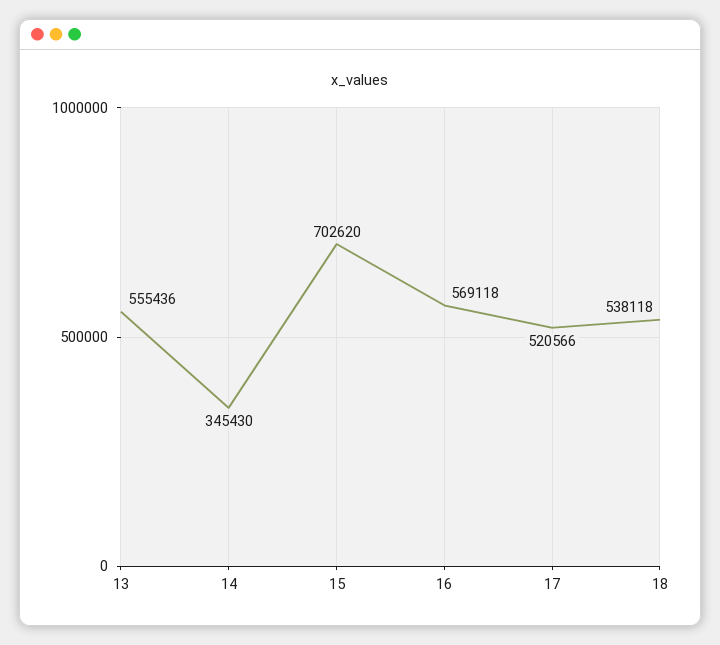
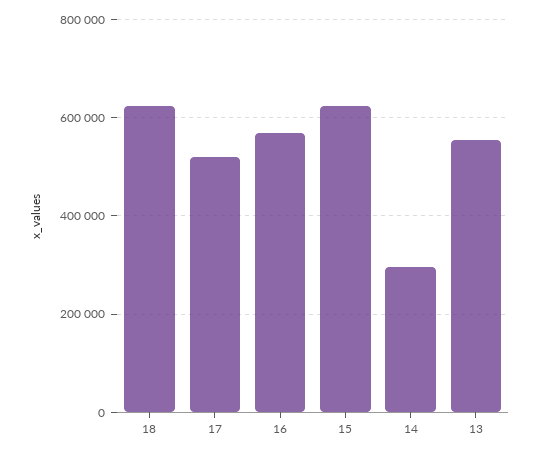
  {
    "13": 555436,
-   "14": 345430,
+   "14": 300000,
-   "15": 702620,
+   "15": 620000,
    "16": 569118,
    "17": 520566,
-   "18": 538118
+   "18": 620000
  }

